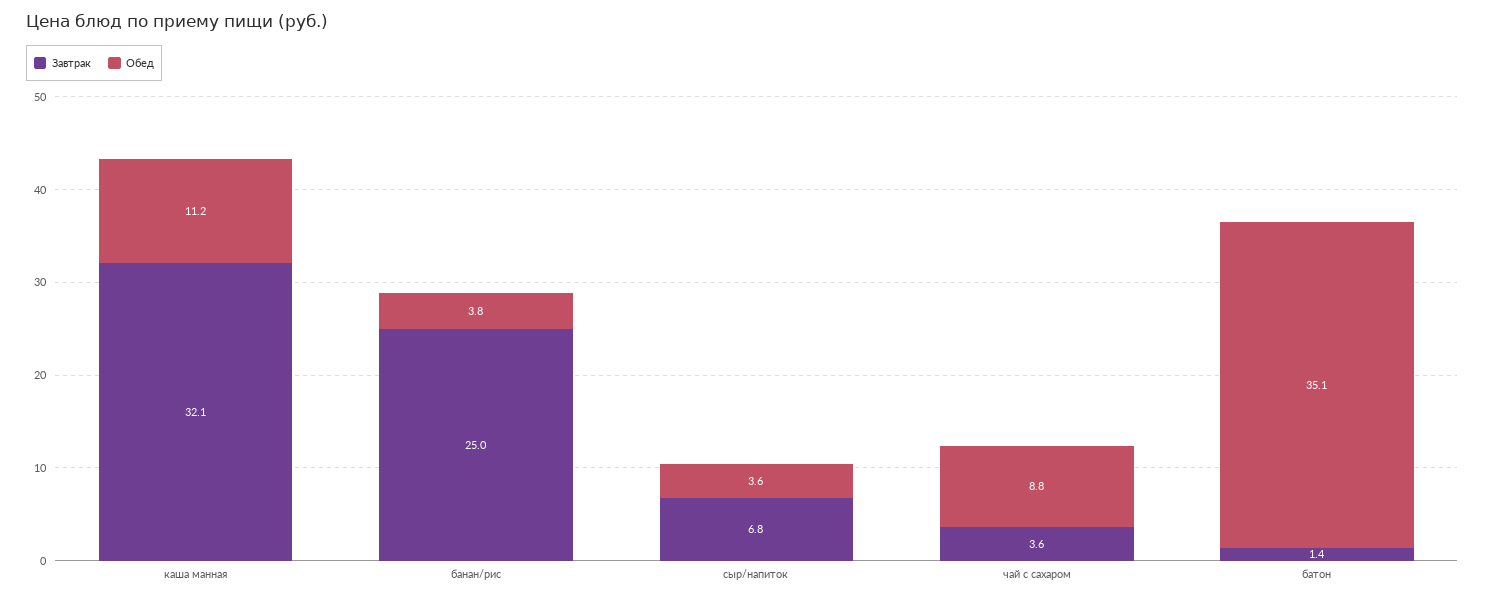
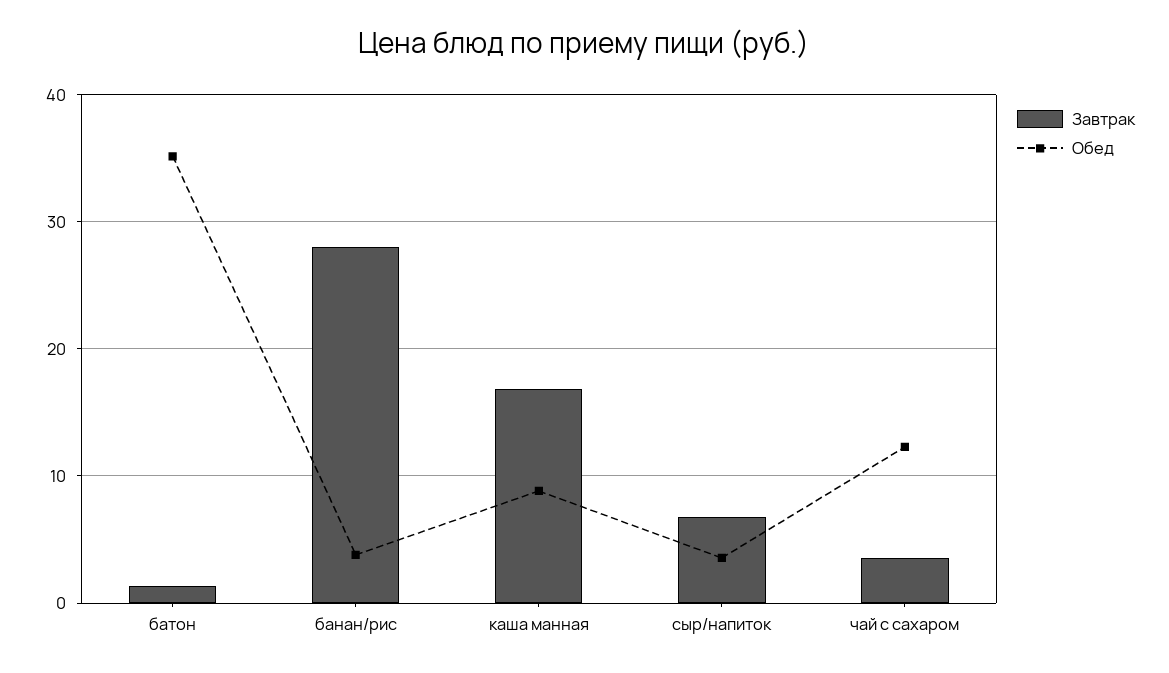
  {
    "Завтрак": {
-     "каша манная": 32.1,
+     "каша манная": 17,
-     "банан/рис": 25,
+     "банан/рис": 28,
      "сыр/напиток": 6.8,
      "чай с сахаром": 3.6,
      "батон": 1.4
    },
    "Обед": {
-     "каша манная": 11.2,
+     "каша манная": 9,
      "банан/рис": 3.8,
      "сыр/напиток": 3.6,
-     "чай с сахаром": 8.8,
+     "чай с сахаром": 12,
      "батон": 35.1
    }
  }

